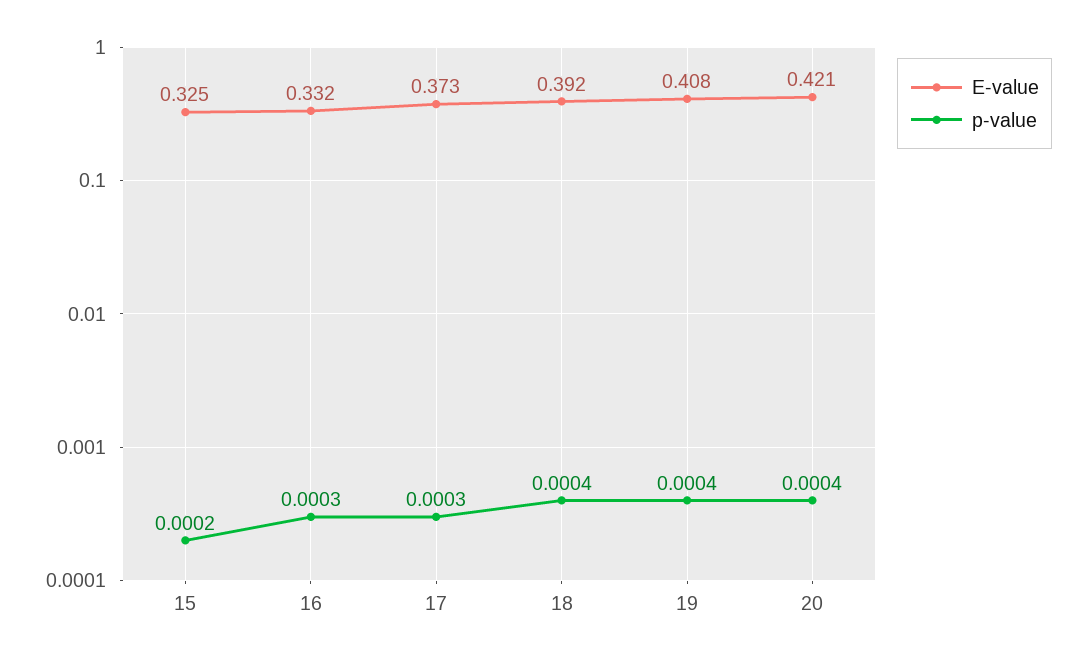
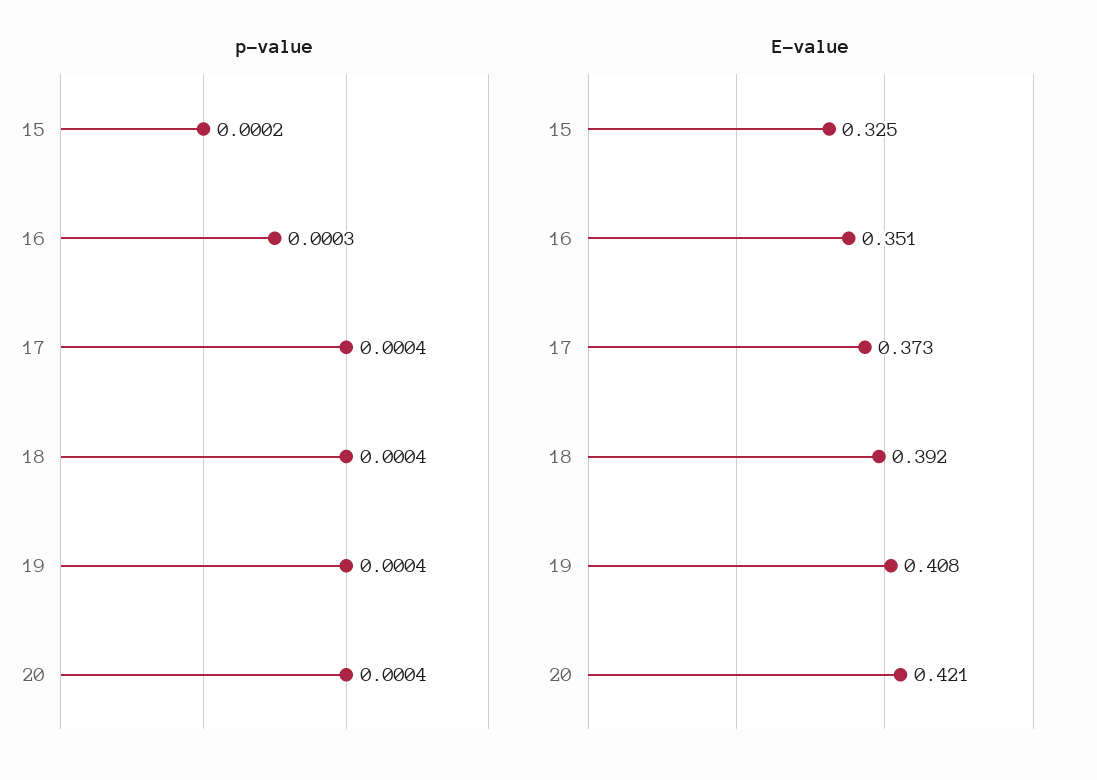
  {
    "E-value": {
      "15": 0.325,
-     "16": 0.332,
+     "16": 0.351,
      "17": 0.373,
      "18": 0.392,
      "19": 0.408,
      "20": 0.421
    },
    "p-value": {
      "15": 0.0002,
      "16": 0.0003,
-     "17": 0.0003,
+     "17": 0.0004,
      "18": 0.0004,
      "19": 0.0004,
      "20": 0.0004
    }
  }

